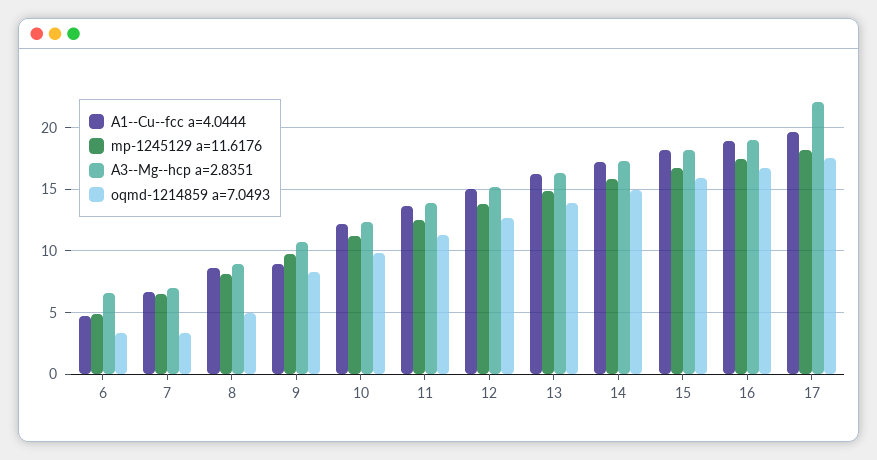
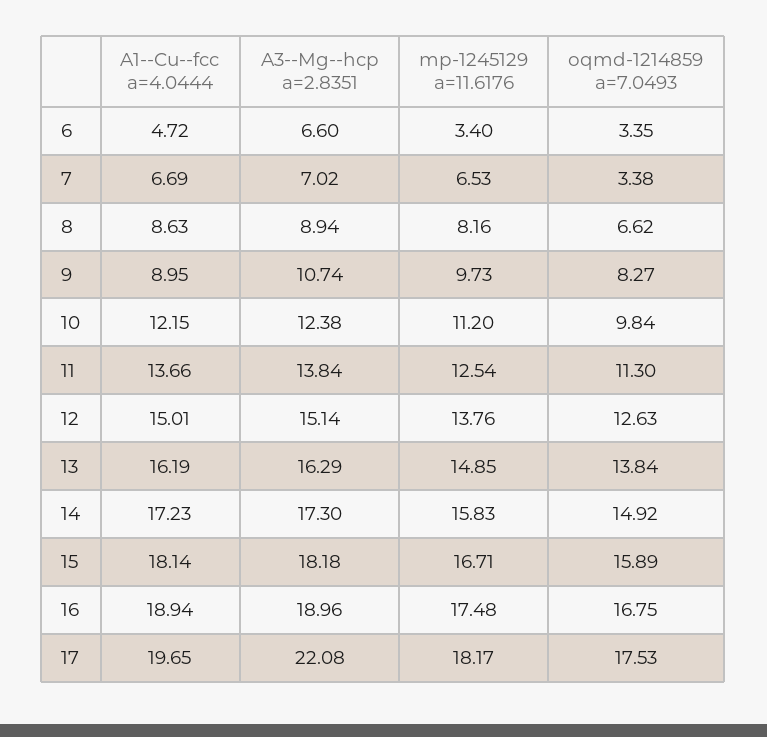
  {
    "A1--Cu--fcc a=4.0444": {
      "6": 4.72,
      "7": 6.69,
      "8": 8.63,
      "9": 8.95,
      "10": 12.15,
      "11": 13.66,
      "12": 15.01,
      "13": 16.19,
      "14": 17.23,
      "15": 18.14,
      "16": 18.94,
      "17": 19.65
    },
    "mp-1245129 a=11.6176": {
-     "6": 5,
+     "6": 3.4,
      "7": 6.53,
      "8": 8.16,
      "9": 9.73,
      "10": 11.2,
      "11": 12.54,
      "12": 13.76,
      "13": 14.85,
      "14": 15.83,
      "15": 16.71,
      "16": 17.48,
      "17": 18.17
    },
    "A3--Mg--hcp a=2.8351": {
      "6": 6.6,
      "7": 7.02,
      "8": 8.94,
      "9": 10.74,
      "10": 12.38,
      "11": 13.84,
      "12": 15.14,
      "13": 16.29,
      "14": 17.3,
      "15": 18.18,
      "16": 18.96,
      "17": 22.08
    },
    "oqmd-1214859 a=7.0493": {
      "6": 3.35,
      "7": 3.38,
-     "8": 5,
+     "8": 6.62,
      "9": 8.27,
      "10": 9.84,
      "11": 11.3,
      "12": 12.63,
      "13": 13.84,
      "14": 14.92,
      "15": 15.89,
      "16": 16.75,
      "17": 17.53
    }
  }

